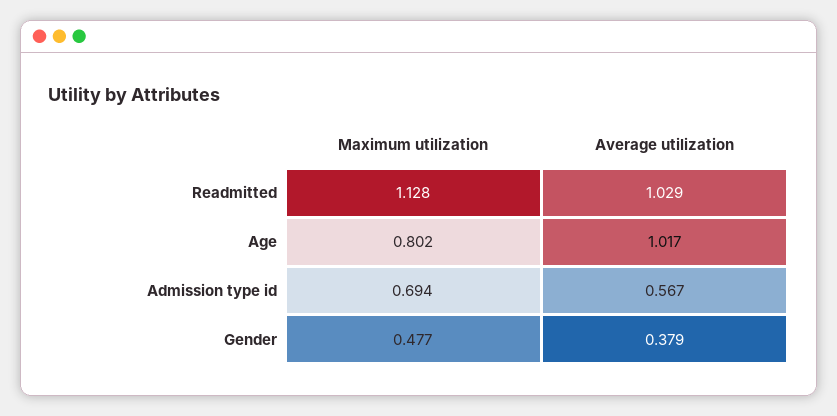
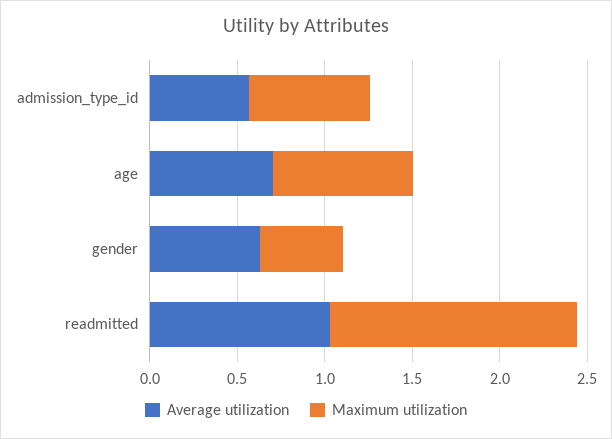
  {
    "Maximum utilization": {
-     "Readmitted": 1.128,
+     "Readmitted": 1.4,
      "Age": 0.802,
      "Admission type id": 0.694,
      "Gender": 0.477
    },
    "Average utilization": {
      "Readmitted": 1.029,
-     "Age": 1.017,
+     "Age": 0.7,
      "Admission type id": 0.567,
-     "Gender": 0.379
+     "Gender": 0.6
    }
  }

